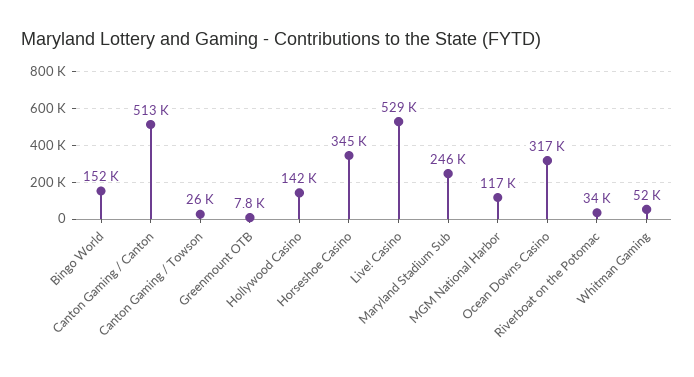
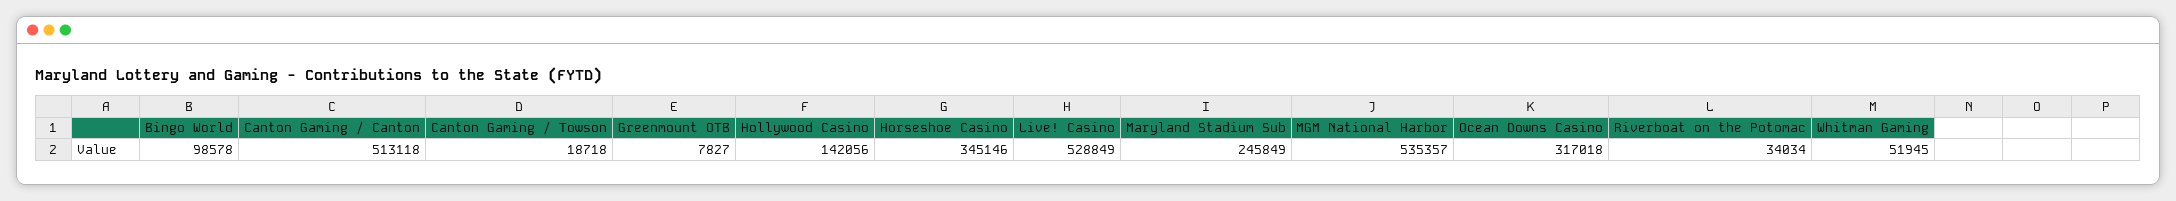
  {
-   "Bingo World": 152000,
+   "Bingo World": 98578,
    "Canton Gaming / Canton": 513118,
-   "Canton Gaming / Towson": 26000,
+   "Canton Gaming / Towson": 18718,
    "Greenmount OTB": 7827,
    "Hollywood Casino": 142056,
    "Horseshoe Casino": 345146,
    "Live! Casino": 528849,
    "Maryland Stadium Sub": 245849,
-   "MGM National Harbor": 117000,
+   "MGM National Harbor": 535357,
    "Ocean Downs Casino": 317018,
    "Riverboat on the Potomac": 34034,
    "Whitman Gaming": 51945
  }

